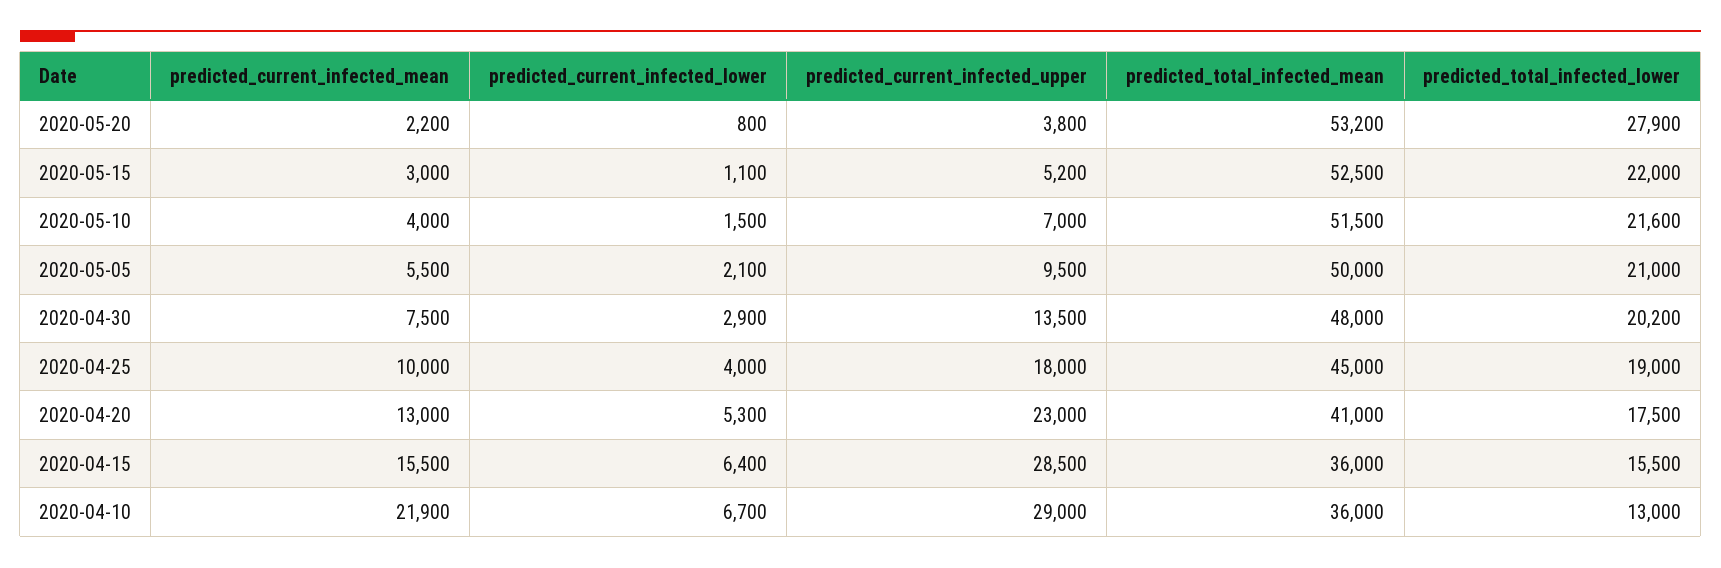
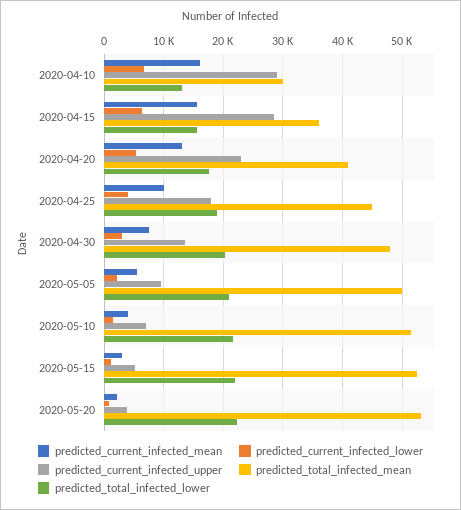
  {
    "predicted_current_infected_mean": {
      "2020-05-20": 2200,
      "2020-05-15": 3000,
      "2020-05-10": 4000,
      "2020-05-05": 5500,
      "2020-04-30": 7500,
      "2020-04-25": 10000,
      "2020-04-20": 13000,
      "2020-04-15": 15500,
-     "2020-04-10": 21900
+     "2020-04-10": 16000
    },
    "predicted_current_infected_lower": {
      "2020-05-20": 800,
      "2020-05-15": 1100,
      "2020-05-10": 1500,
      "2020-05-05": 2100,
      "2020-04-30": 2900,
      "2020-04-25": 4000,
      "2020-04-20": 5300,
      "2020-04-15": 6400,
      "2020-04-10": 6700
    },
    "predicted_current_infected_upper": {
      "2020-05-20": 3800,
      "2020-05-15": 5200,
      "2020-05-10": 7000,
      "2020-05-05": 9500,
      "2020-04-30": 13500,
      "2020-04-25": 18000,
      "2020-04-20": 23000,
      "2020-04-15": 28500,
      "2020-04-10": 29000
    },
    "predicted_total_infected_mean": {
      "2020-05-20": 53200,
      "2020-05-15": 52500,
      "2020-05-10": 51500,
      "2020-05-05": 50000,
      "2020-04-30": 48000,
      "2020-04-25": 45000,
      "2020-04-20": 41000,
      "2020-04-15": 36000,
-     "2020-04-10": 36000
+     "2020-04-10": 30000
    },
    "predicted_total_infected_lower": {
-     "2020-05-20": 27900,
+     "2020-05-20": 22000,
      "2020-05-15": 22000,
      "2020-05-10": 21600,
      "2020-05-05": 21000,
      "2020-04-30": 20200,
      "2020-04-25": 19000,
      "2020-04-20": 17500,
      "2020-04-15": 15500,
      "2020-04-10": 13000
    }
  }

